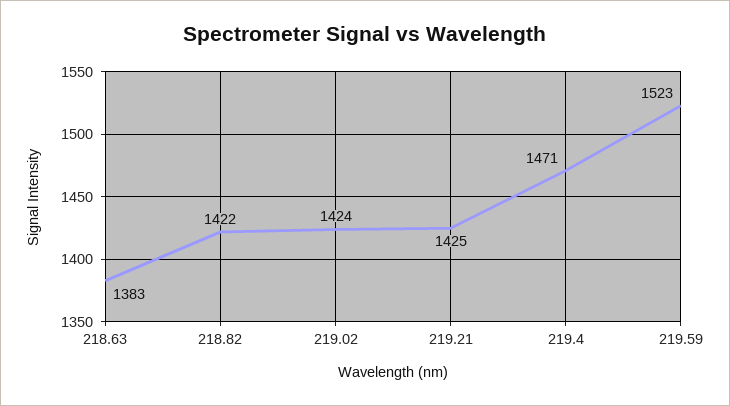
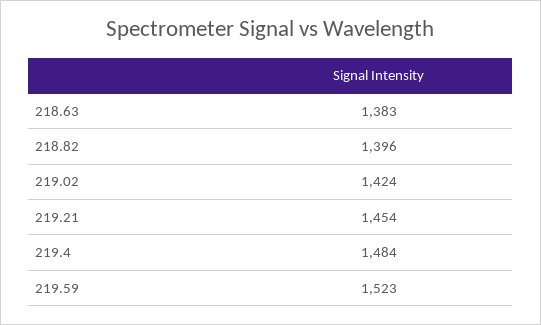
  {
    "218.63": 1383,
-   "218.82": 1422,
+   "218.82": 1396,
    "219.02": 1424,
-   "219.21": 1425,
+   "219.21": 1454,
-   "219.4": 1471,
+   "219.4": 1484,
    "219.59": 1523
  }

